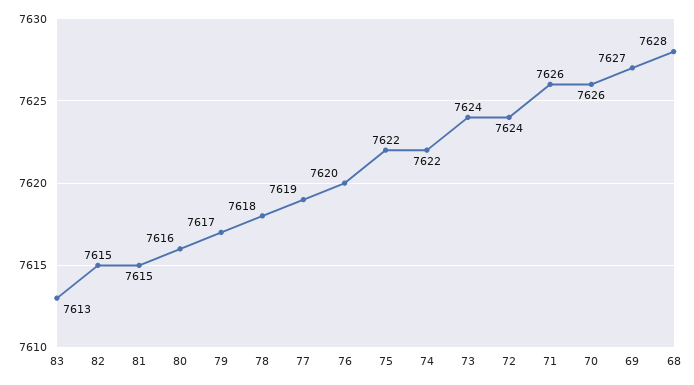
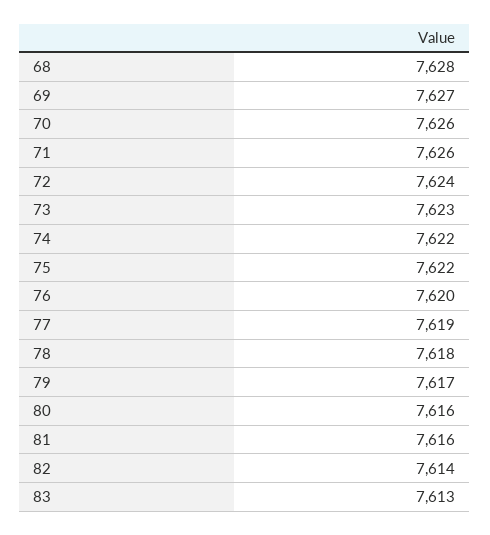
  {
    "83": 7613,
-   "82": 7615,
+   "82": 7614,
-   "81": 7615,
+   "81": 7616,
    "80": 7616,
    "79": 7617,
    "78": 7618,
    "77": 7619,
    "76": 7620,
    "75": 7622,
    "74": 7622,
-   "73": 7624,
+   "73": 7623,
    "72": 7624,
    "71": 7626,
    "70": 7626,
    "69": 7627,
    "68": 7628
  }

